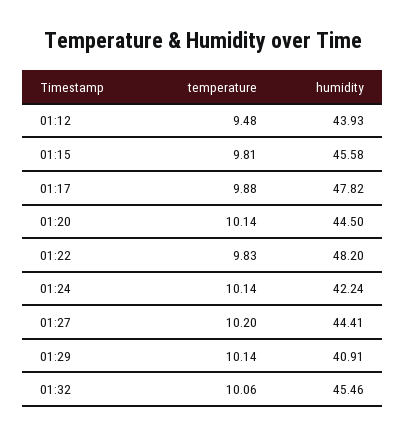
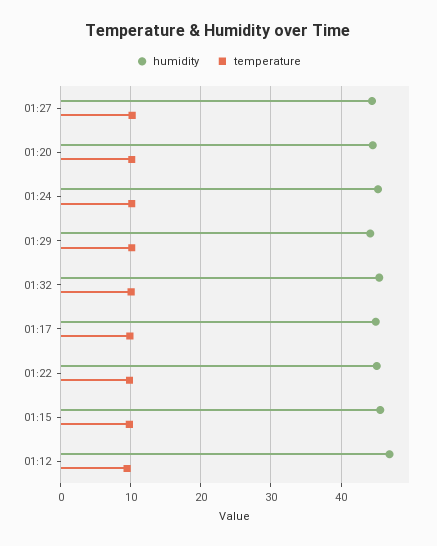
  {
    "temperature": {
      "01:12": 9.48,
      "01:15": 9.81,
      "01:17": 9.88,
      "01:20": 10.14,
      "01:22": 9.83,
      "01:24": 10.14,
      "01:27": 10.2,
      "01:29": 10.14,
      "01:32": 10.06
    },
    "humidity": {
-     "01:12": 43.93,
+     "01:12": 47,
      "01:15": 45.58,
-     "01:17": 47.82,
+     "01:17": 45,
      "01:20": 44.5,
-     "01:22": 48.2,
+     "01:22": 45,
-     "01:24": 42.24,
+     "01:24": 45,
      "01:27": 44.41,
-     "01:29": 40.91,
+     "01:29": 44,
      "01:32": 45.46
    }
  }

